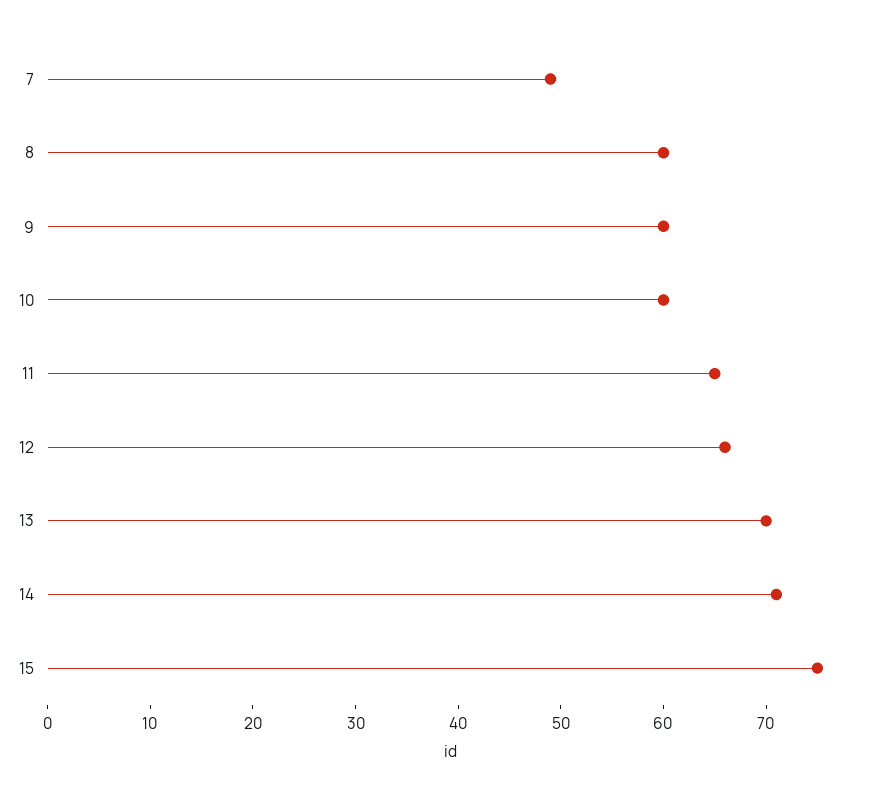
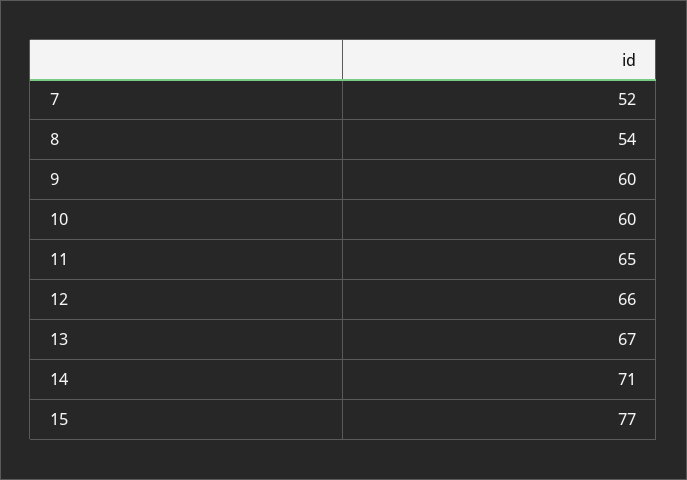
  {
-   "7": 49,
+   "7": 52,
-   "8": 60,
+   "8": 54,
    "9": 60,
    "10": 60,
    "11": 65,
    "12": 66,
-   "13": 70,
+   "13": 67,
    "14": 71,
-   "15": 75
+   "15": 77
  }

